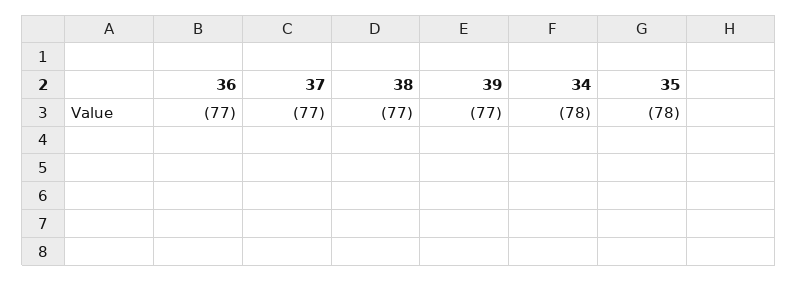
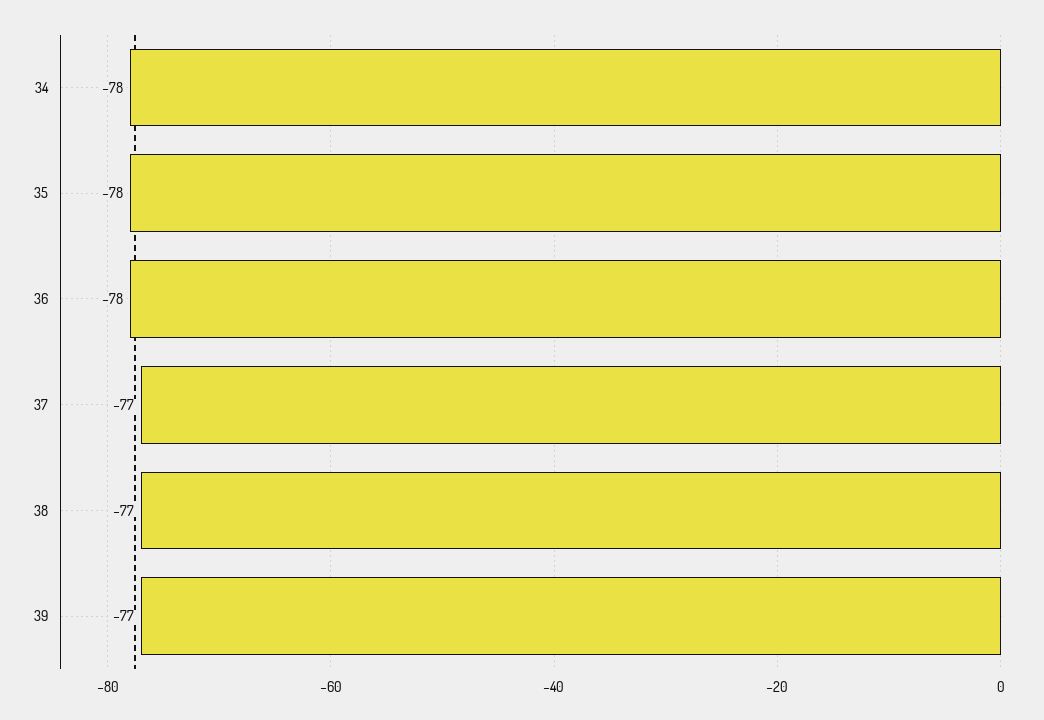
  {
-   "36": -77,
+   "36": -78,
    "37": -77,
    "38": -77,
    "39": -77,
    "34": -78,
    "35": -78
  }

